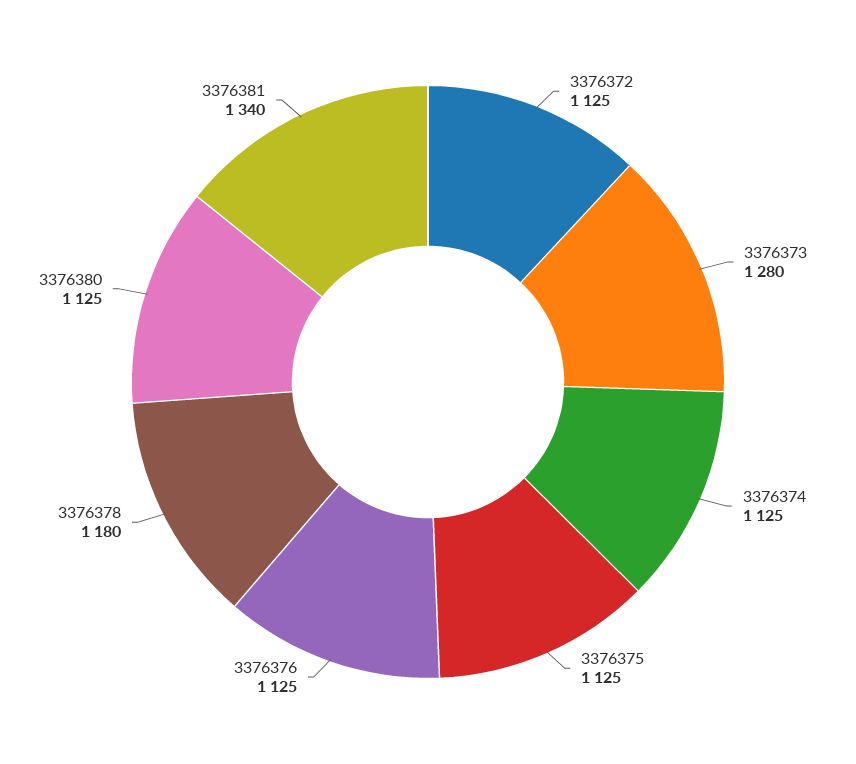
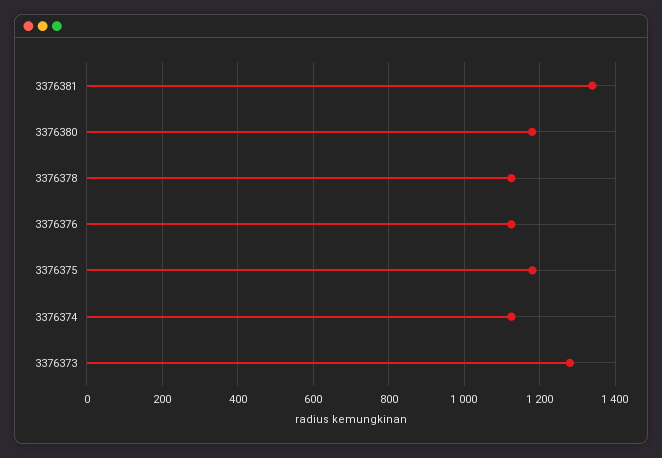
  {
-   "3376372": 1125,
    "3376373": 1280,
    "3376374": 1125,
-   "3376375": 1125,
+   "3376375": 1180,
    "3376376": 1125,
-   "3376378": 1180,
+   "3376378": 1120,
-   "3376380": 1125,
+   "3376380": 1180,
    "3376381": 1340
  }

